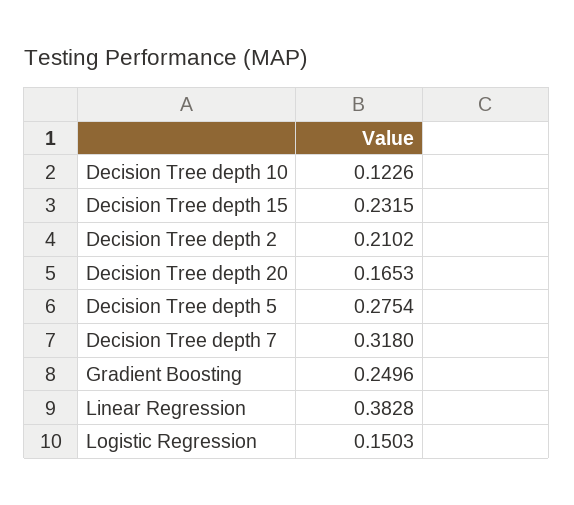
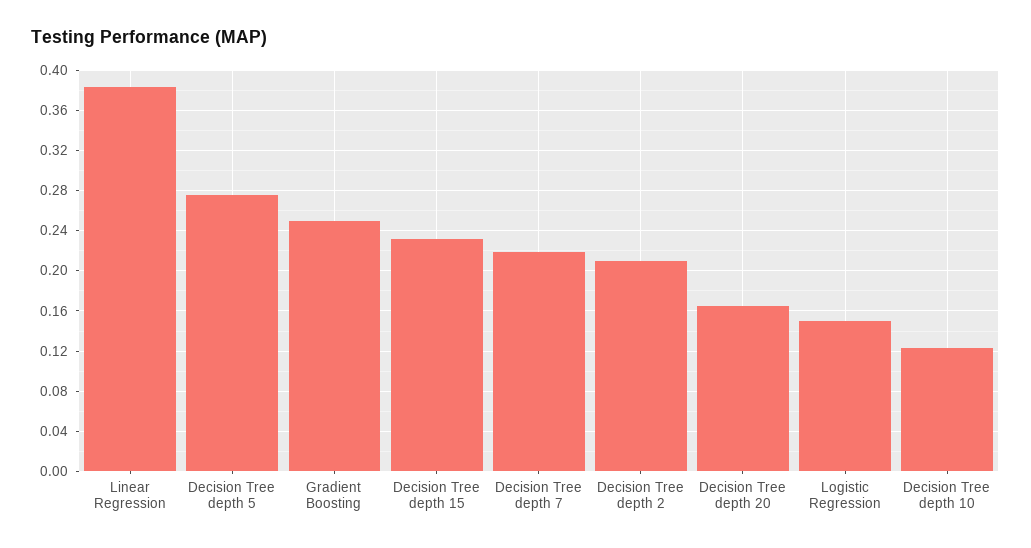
  {
    "Decision Tree depth 10": 0.1226,
    "Decision Tree depth 15": 0.2315,
    "Decision Tree depth 2": 0.2102,
    "Decision Tree depth 20": 0.1653,
    "Decision Tree depth 5": 0.2754,
-   "Decision Tree depth 7": 0.318,
+   "Decision Tree depth 7": 0.22,
    "Gradient Boosting": 0.2496,
    "Linear Regression": 0.3828,
    "Logistic Regression": 0.1503
  }

